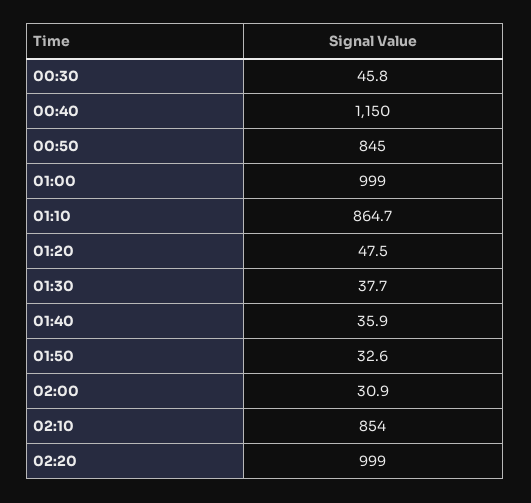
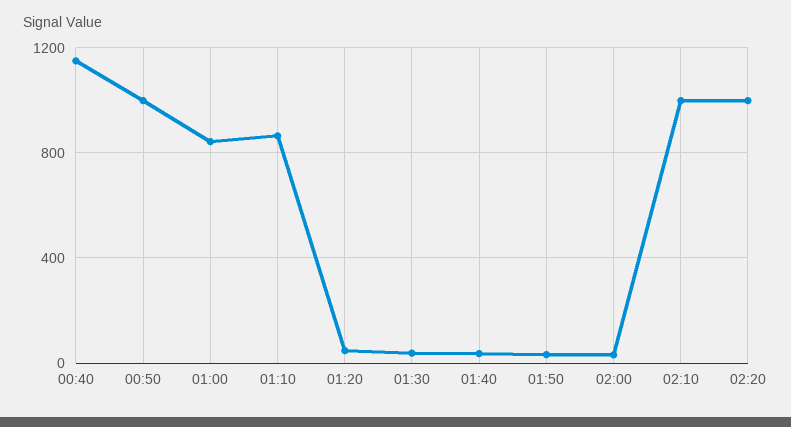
  {
-   "00:30": 45.8,
    "00:40": 1150,
-   "00:50": 845,
+   "00:50": 1000,
-   "01:00": 999,
+   "01:00": 850,
    "01:10": 864.7,
    "01:20": 47.5,
    "01:30": 37.7,
    "01:40": 35.9,
    "01:50": 32.6,
    "02:00": 30.9,
-   "02:10": 854,
+   "02:10": 1000,
    "02:20": 999
  }

